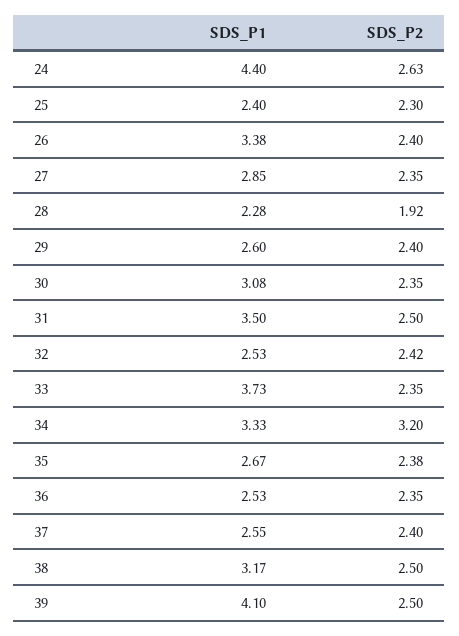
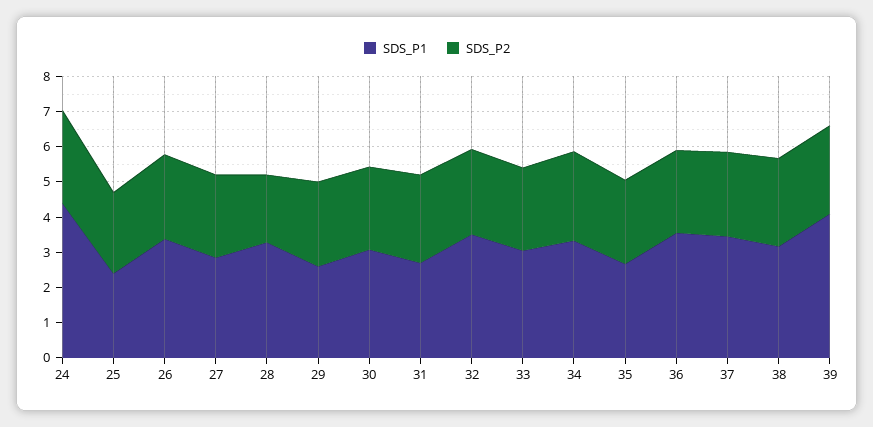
  {
    "SDS_P1": {
      "24": 4.4,
      "25": 2.4,
      "26": 3.38,
      "27": 2.85,
-     "28": 2.28,
+     "28": 3.25,
      "29": 2.6,
      "30": 3.08,
-     "31": 3.5,
+     "31": 2.75,
-     "32": 2.53,
+     "32": 3.5,
-     "33": 3.73,
+     "33": 3,
      "34": 3.33,
      "35": 2.67,
-     "36": 2.53,
+     "36": 3.5,
-     "37": 2.55,
+     "37": 3.5,
      "38": 3.17,
      "39": 4.1
    },
    "SDS_P2": {
      "24": 2.63,
      "25": 2.3,
      "26": 2.4,
      "27": 2.35,
      "28": 1.92,
      "29": 2.4,
      "30": 2.35,
      "31": 2.5,
      "32": 2.42,
      "33": 2.35,
-     "34": 3.2,
+     "34": 2.5,
      "35": 2.38,
      "36": 2.35,
      "37": 2.4,
      "38": 2.5,
      "39": 2.5
    }
  }

